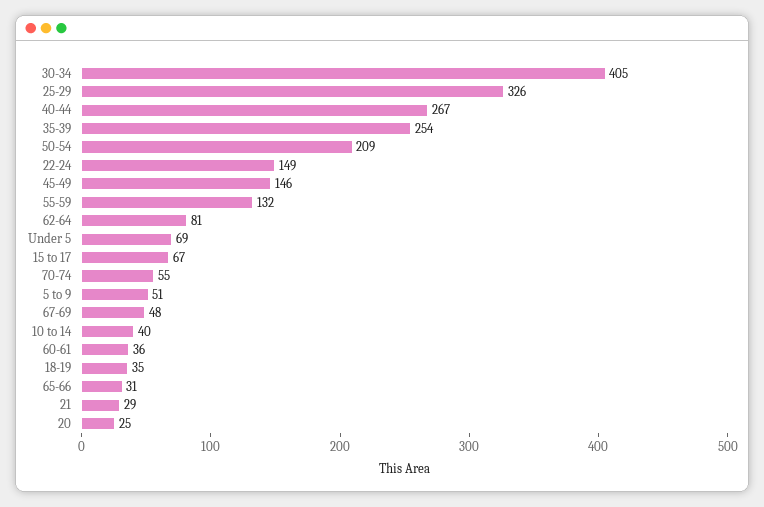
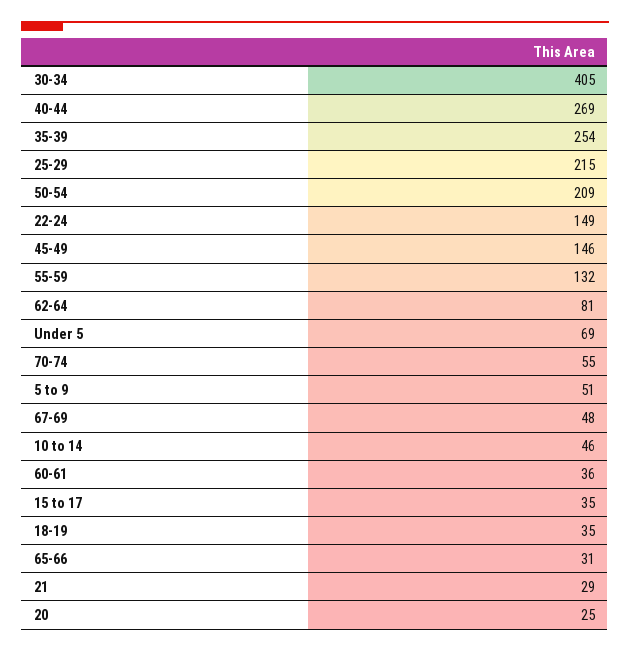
  {
    "30-34": 405,
-   "25-29": 326,
+   "25-29": 215,
-   "40-44": 267,
+   "40-44": 269,
    "35-39": 254,
    "50-54": 209,
    "22-24": 149,
    "45-49": 146,
    "55-59": 132,
    "62-64": 81,
    "Under 5": 69,
-   "15 to 17": 67,
+   "15 to 17": 35,
    "70-74": 55,
    "5 to 9": 51,
    "67-69": 48,
-   "10 to 14": 40,
+   "10 to 14": 46,
    "60-61": 36,
    "18-19": 35,
    "65-66": 31,
    "21": 29,
    "20": 25
  }

